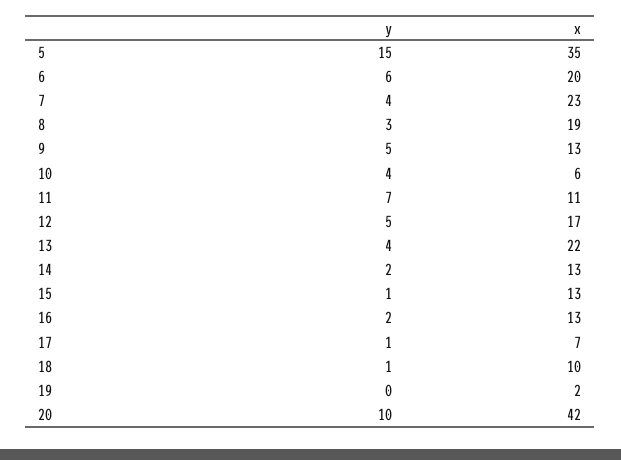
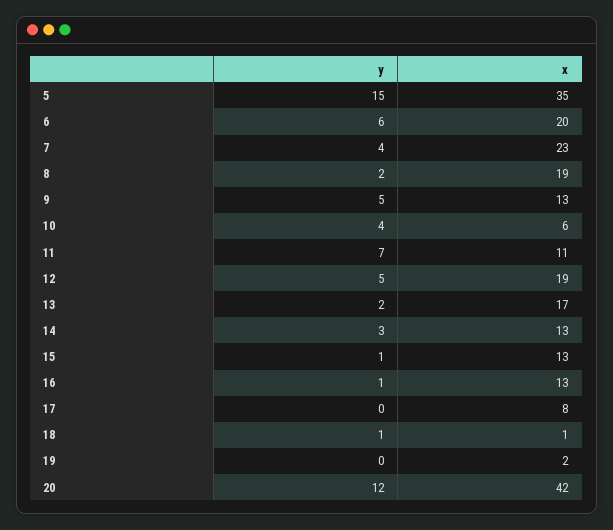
  {
    "y": {
      "5": 15,
      "6": 6,
      "7": 4,
-     "8": 3,
+     "8": 2,
      "9": 5,
      "10": 4,
      "11": 7,
      "12": 5,
-     "13": 4,
+     "13": 2,
-     "14": 2,
+     "14": 3,
      "15": 1,
-     "16": 2,
+     "16": 1,
-     "17": 1,
+     "17": 0,
      "18": 1,
      "19": 0,
-     "20": 10
+     "20": 12
    },
    "x": {
      "5": 35,
      "6": 20,
      "7": 23,
      "8": 19,
      "9": 13,
      "10": 6,
      "11": 11,
-     "12": 17,
+     "12": 19,
-     "13": 22,
+     "13": 17,
      "14": 13,
      "15": 13,
      "16": 13,
-     "17": 7,
+     "17": 8,
-     "18": 10,
+     "18": 1,
      "19": 2,
      "20": 42
    }
  }

